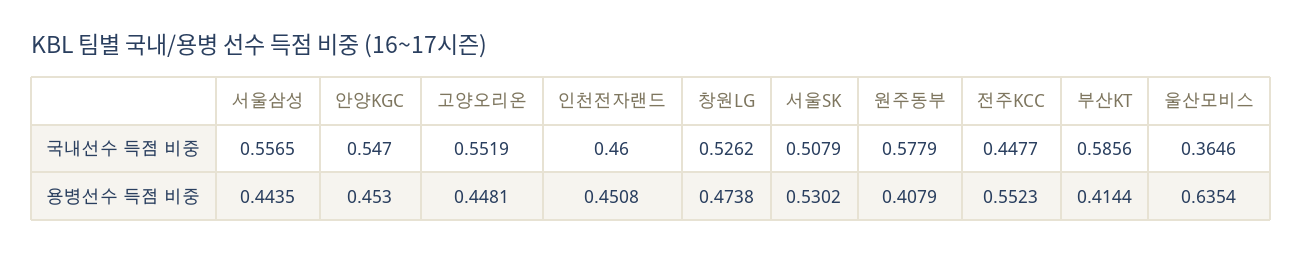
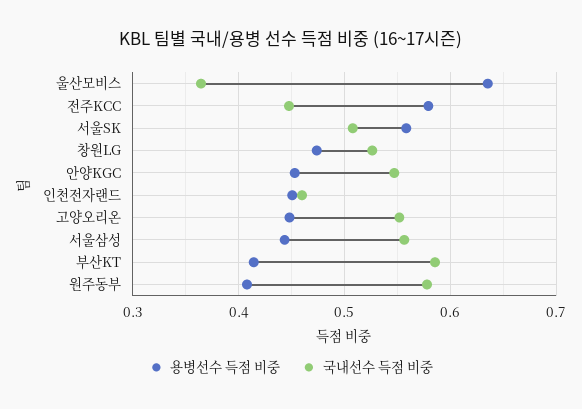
  {
    "국내선수 득점 비중": {
      "서울삼성": 0.5565,
      "안양KGC": 0.547,
      "고양오리온": 0.5519,
      "인천전자랜드": 0.46,
      "창원LG": 0.5262,
      "서울SK": 0.5079,
      "원주동부": 0.5779,
      "전주KCC": 0.4477,
      "부산KT": 0.5856,
      "울산모비스": 0.3646
    },
    "용병선수 득점 비중": {
      "서울삼성": 0.4435,
      "안양KGC": 0.453,
      "고양오리온": 0.4481,
      "인천전자랜드": 0.4508,
      "창원LG": 0.4738,
-     "서울SK": 0.5302,
+     "서울SK": 0.56,
      "원주동부": 0.4079,
-     "전주KCC": 0.5523,
+     "전주KCC": 0.58,
      "부산KT": 0.4144,
      "울산모비스": 0.6354
    }
  }

